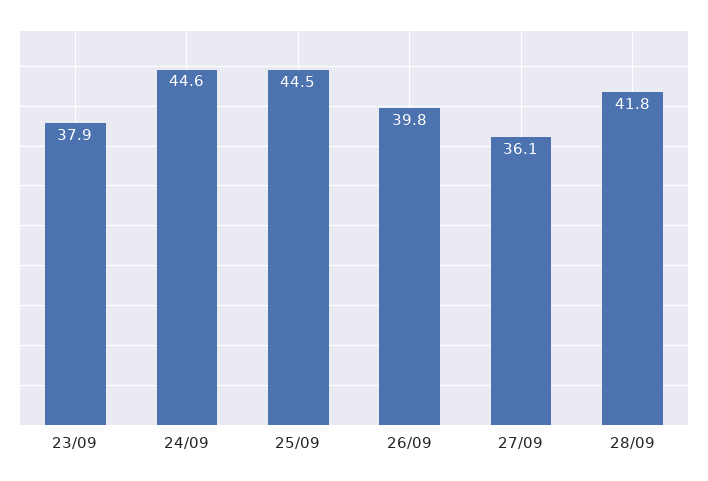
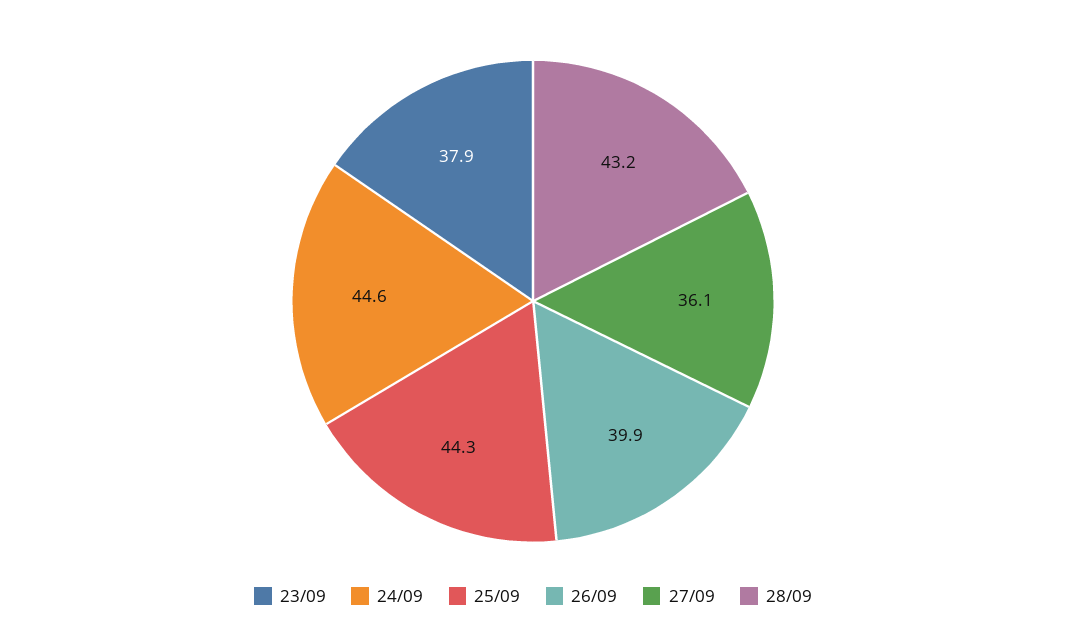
  {
    "23/09": 37.9,
    "24/09": 44.6,
-   "25/09": 44.5,
+   "25/09": 44.3,
-   "26/09": 39.8,
+   "26/09": 39.9,
    "27/09": 36.1,
-   "28/09": 41.8
+   "28/09": 43.2
  }

